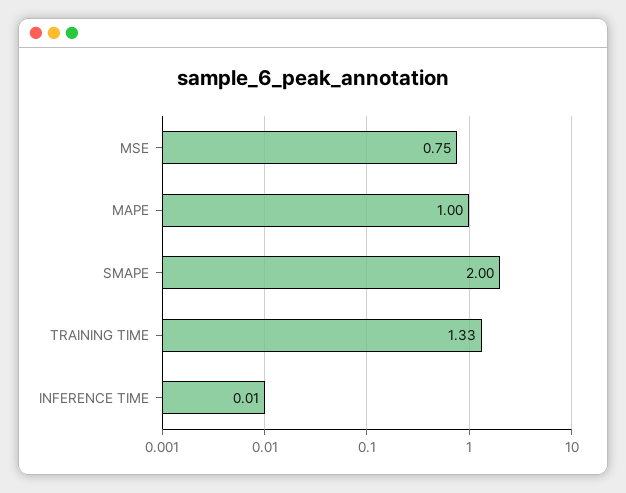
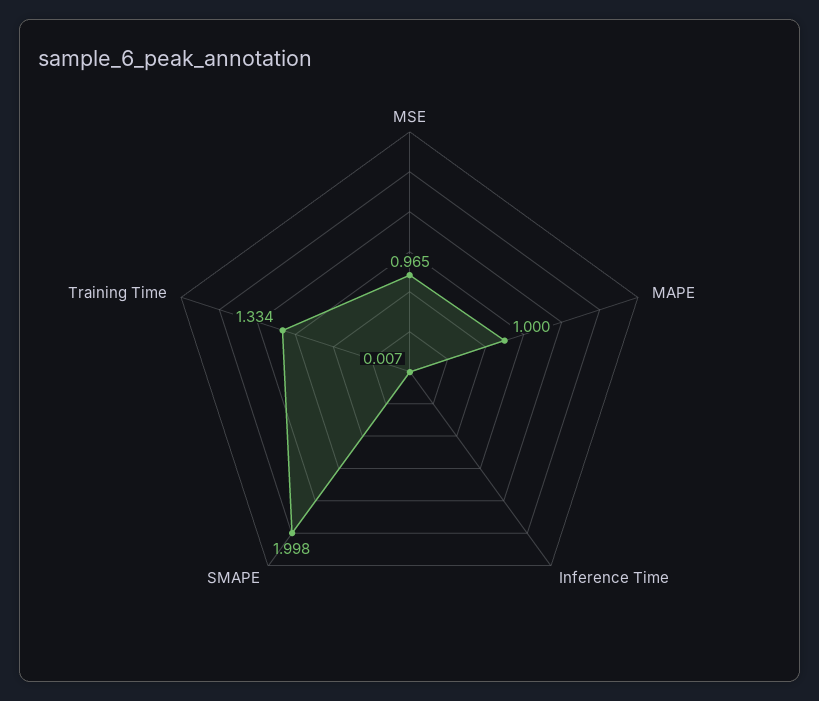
  {
-   "MSE": 0.75,
+   "MSE": 0.965,
    "MAPE": 1,
    "SMAPE": 1.998,
    "TRAINING TIME": 1.334,
    "INFERENCE TIME": 0.007
  }

